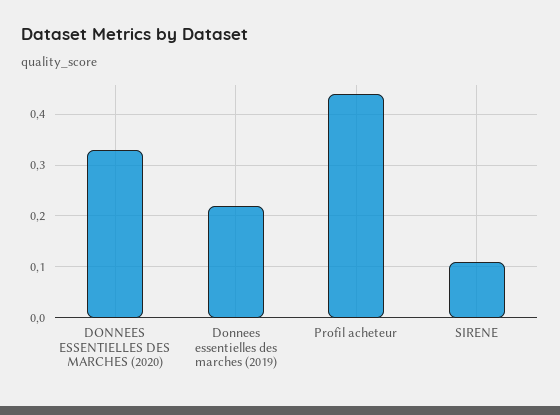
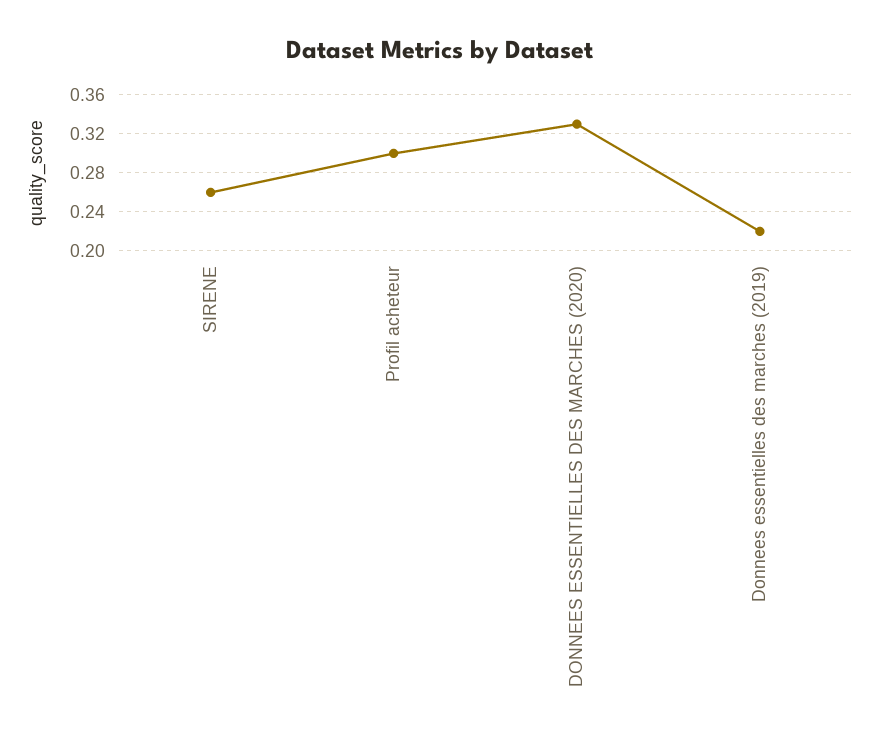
  {
    "DONNEES ESSENTIELLES DES MARCHES (2020)": 0.33,
    "Donnees essentielles des marches (2019)": 0.22,
-   "Profil acheteur": 0.45,
+   "Profil acheteur": 0.3,
-   "SIRENE": 0.1
+   "SIRENE": 0.26
  }

